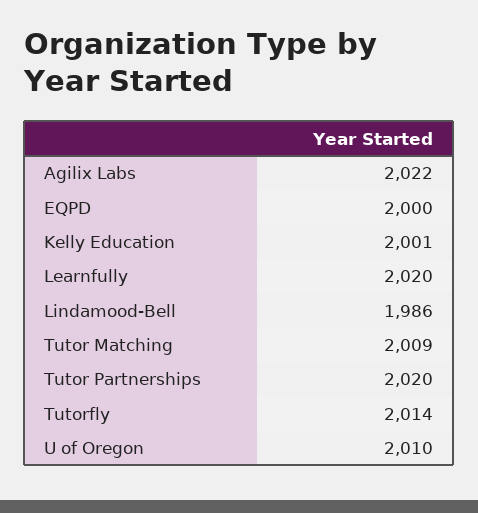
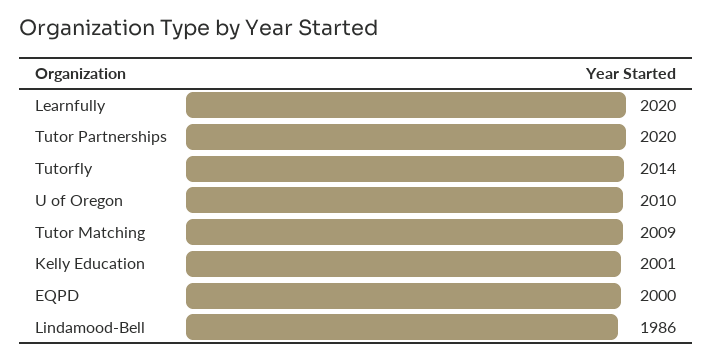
  {
-   "Agilix Labs": 2022,
    "EQPD": 2000,
    "Kelly Education": 2001,
    "Learnfully": 2020,
    "Lindamood-Bell": 1986,
    "Tutor Matching": 2009,
    "Tutor Partnerships": 2020,
    "Tutorfly": 2014,
    "U of Oregon": 2010
  }

